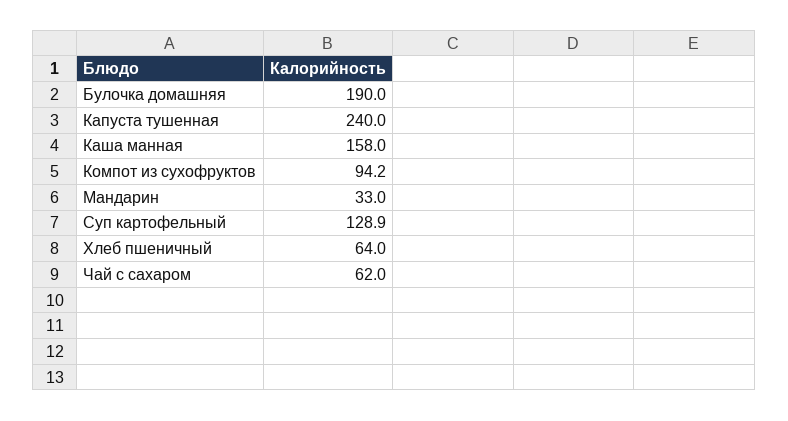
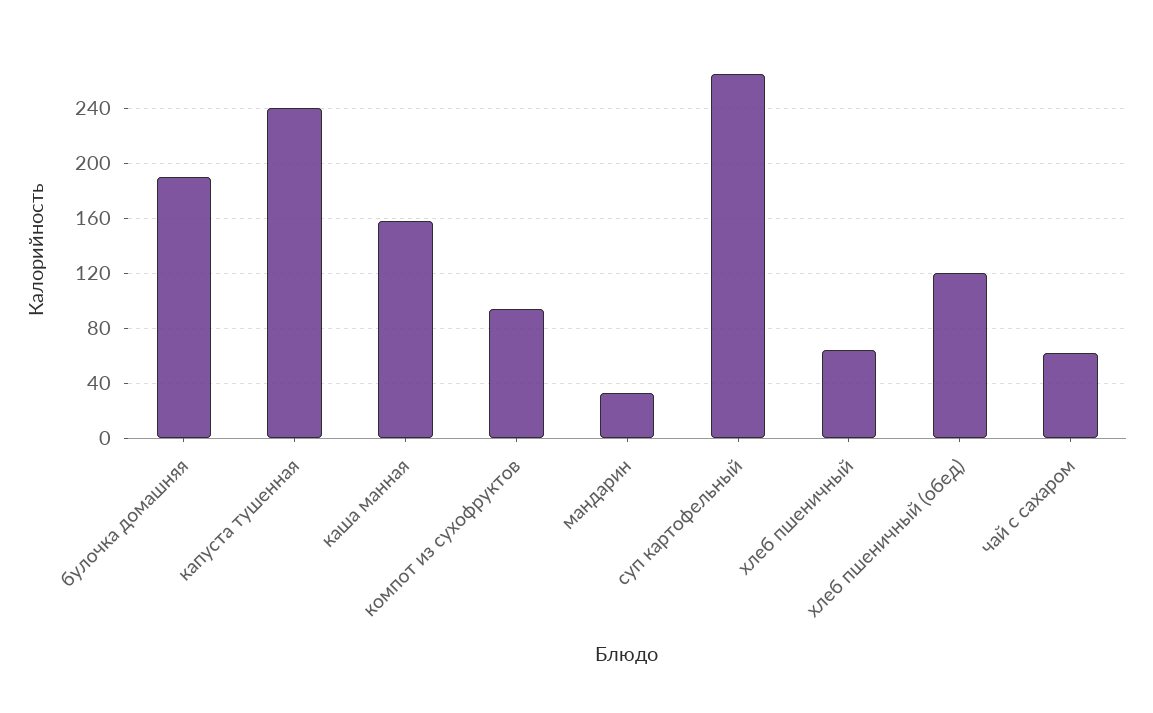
  {
    "Булочка домашняя": 190,
    "Капуста тушенная": 240,
    "Каша манная": 158,
    "Компот из сухофруктов": 94.2,
    "Мандарин": 33,
-   "Суп картофельный": 128.9,
+   "Суп картофельный": 265,
    "Хлеб пшеничный": 64,
-   "Чай с сахаром": 62
+   "Чай с сахаром": 62,
+   "хлеб пшеничный (обед)": 120
  }

